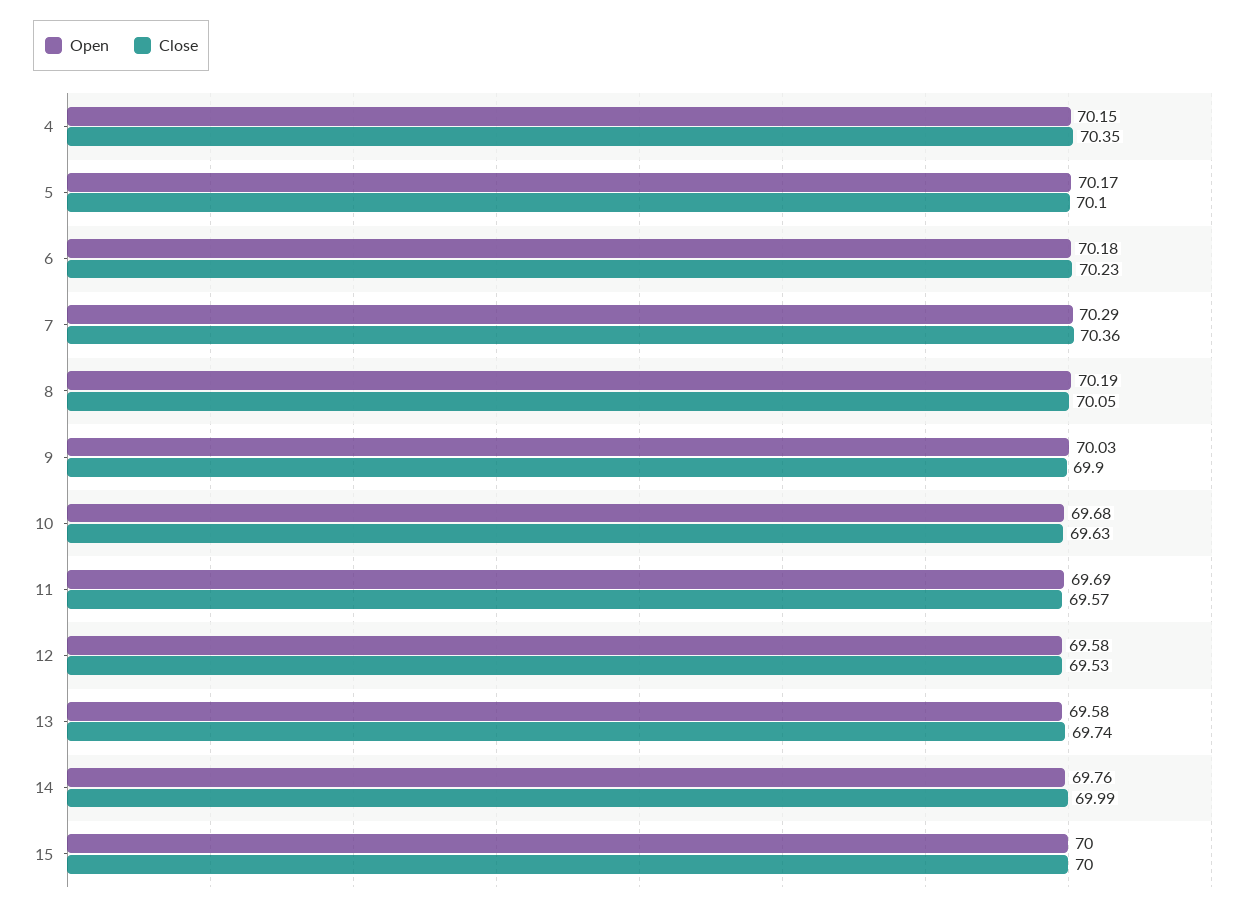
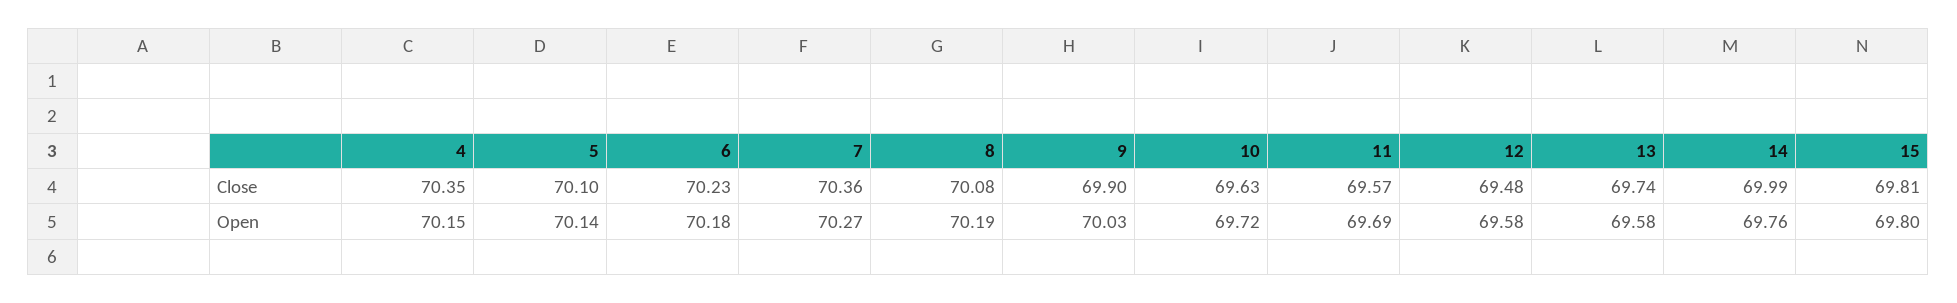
  {
    "Open": {
      "4": 70.15,
-     "5": 70.17,
+     "5": 70.14,
      "6": 70.18,
-     "7": 70.29,
+     "7": 70.27,
      "8": 70.19,
      "9": 70.03,
-     "10": 69.68,
+     "10": 69.72,
      "11": 69.69,
      "12": 69.58,
      "13": 69.58,
      "14": 69.76,
-     "15": 70
+     "15": 69.8
    },
    "Close": {
      "4": 70.35,
      "5": 70.1,
      "6": 70.23,
      "7": 70.36,
-     "8": 70.05,
+     "8": 70.08,
      "9": 69.9,
      "10": 69.63,
      "11": 69.57,
-     "12": 69.53,
+     "12": 69.48,
      "13": 69.74,
      "14": 69.99,
-     "15": 70
+     "15": 69.81
    }
  }

